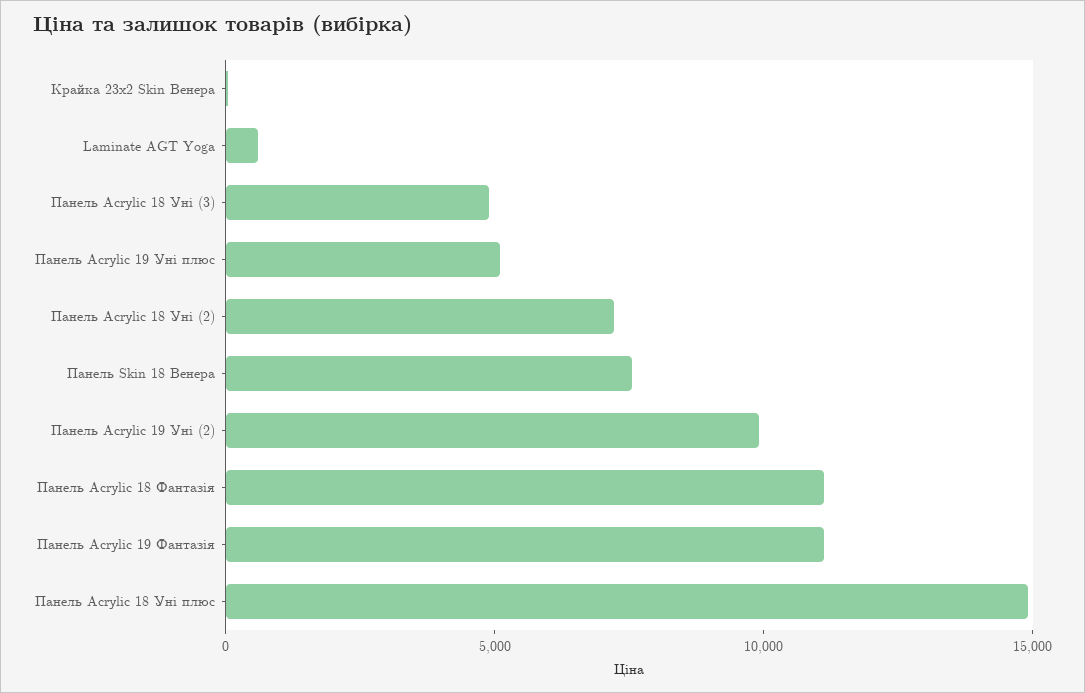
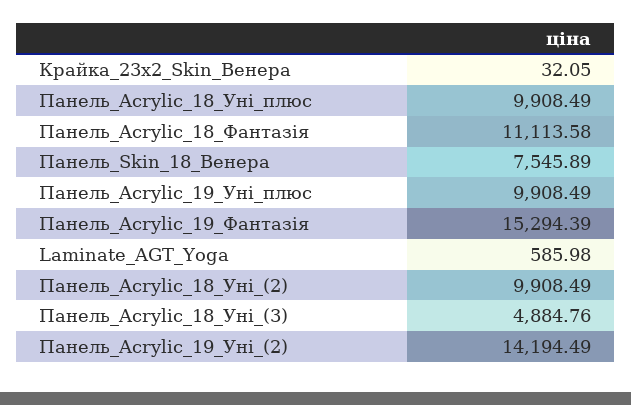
  {
    "Крайка 23x2 Skin Венера": 32.05,
    "Laminate AGT Yoga": 585.98,
    "Панель Acrylic 18 Уні (3)": 4884.76,
-   "Панель Acrylic 19 Уні плюс": 5000,
+   "Панель Acrylic 19 Уні плюс": 9908.49,
-   "Панель Acrylic 18 Уні (2)": 7000,
+   "Панель Acrylic 18 Уні (2)": 9908.49,
    "Панель Skin 18 Венера": 7545.89,
-   "Панель Acrylic 19 Уні (2)": 10000,
+   "Панель Acrylic 19 Уні (2)": 14194.49,
    "Панель Acrylic 18 Фантазія": 11113.58,
-   "Панель Acrylic 19 Фантазія": 11000,
+   "Панель Acrylic 19 Фантазія": 15294.39,
-   "Панель Acrylic 18 Уні плюс": 15000
+   "Панель Acrylic 18 Уні плюс": 9908.49
  }

